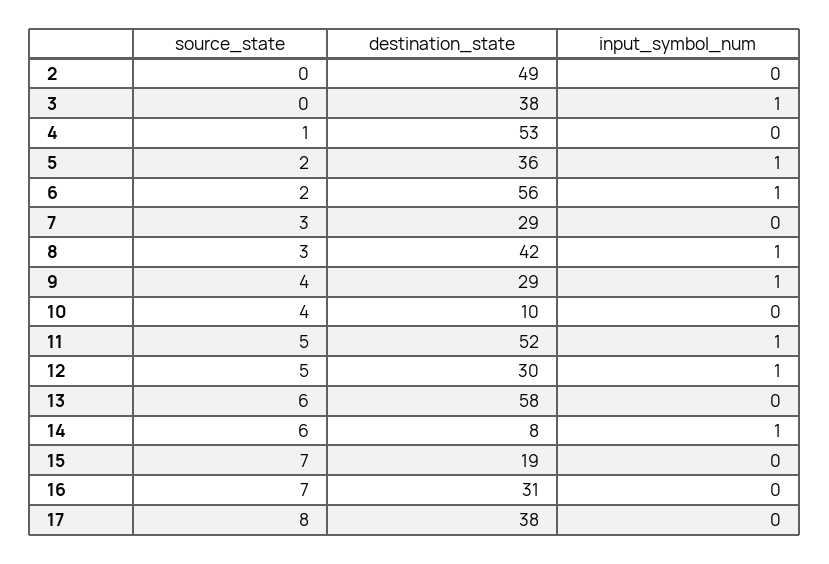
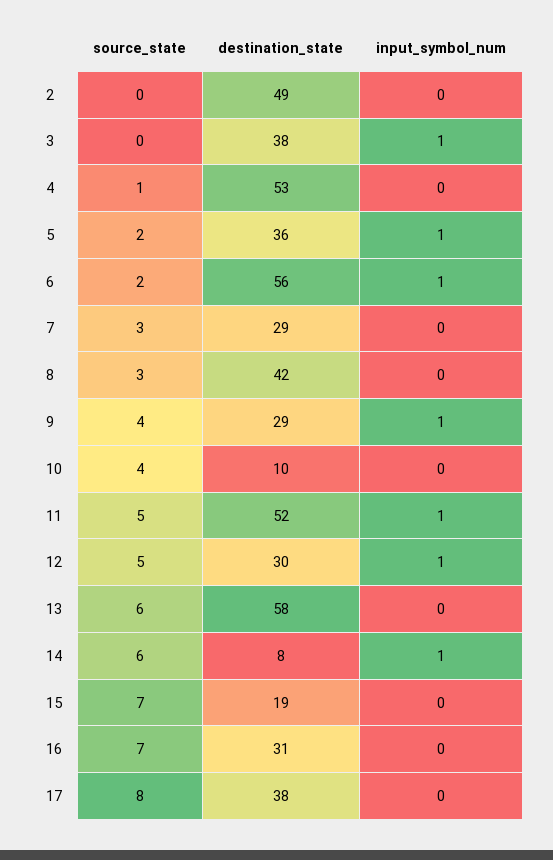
  {
    "source_state": {
      "2": 0,
      "3": 0,
      "4": 1,
      "5": 2,
      "6": 2,
      "7": 3,
      "8": 3,
      "9": 4,
      "10": 4,
      "11": 5,
      "12": 5,
      "13": 6,
      "14": 6,
      "15": 7,
      "16": 7,
      "17": 8
    },
    "destination_state": {
      "2": 49,
      "3": 38,
      "4": 53,
      "5": 36,
      "6": 56,
      "7": 29,
      "8": 42,
      "9": 29,
      "10": 10,
      "11": 52,
      "12": 30,
      "13": 58,
      "14": 8,
      "15": 19,
      "16": 31,
      "17": 38
    },
    "input_symbol_num": {
      "2": 0,
      "3": 1,
      "4": 0,
      "5": 1,
      "6": 1,
      "7": 0,
-     "8": 1,
+     "8": 0,
      "9": 1,
      "10": 0,
      "11": 1,
      "12": 1,
      "13": 0,
      "14": 1,
      "15": 0,
      "16": 0,
      "17": 0
    }
  }

